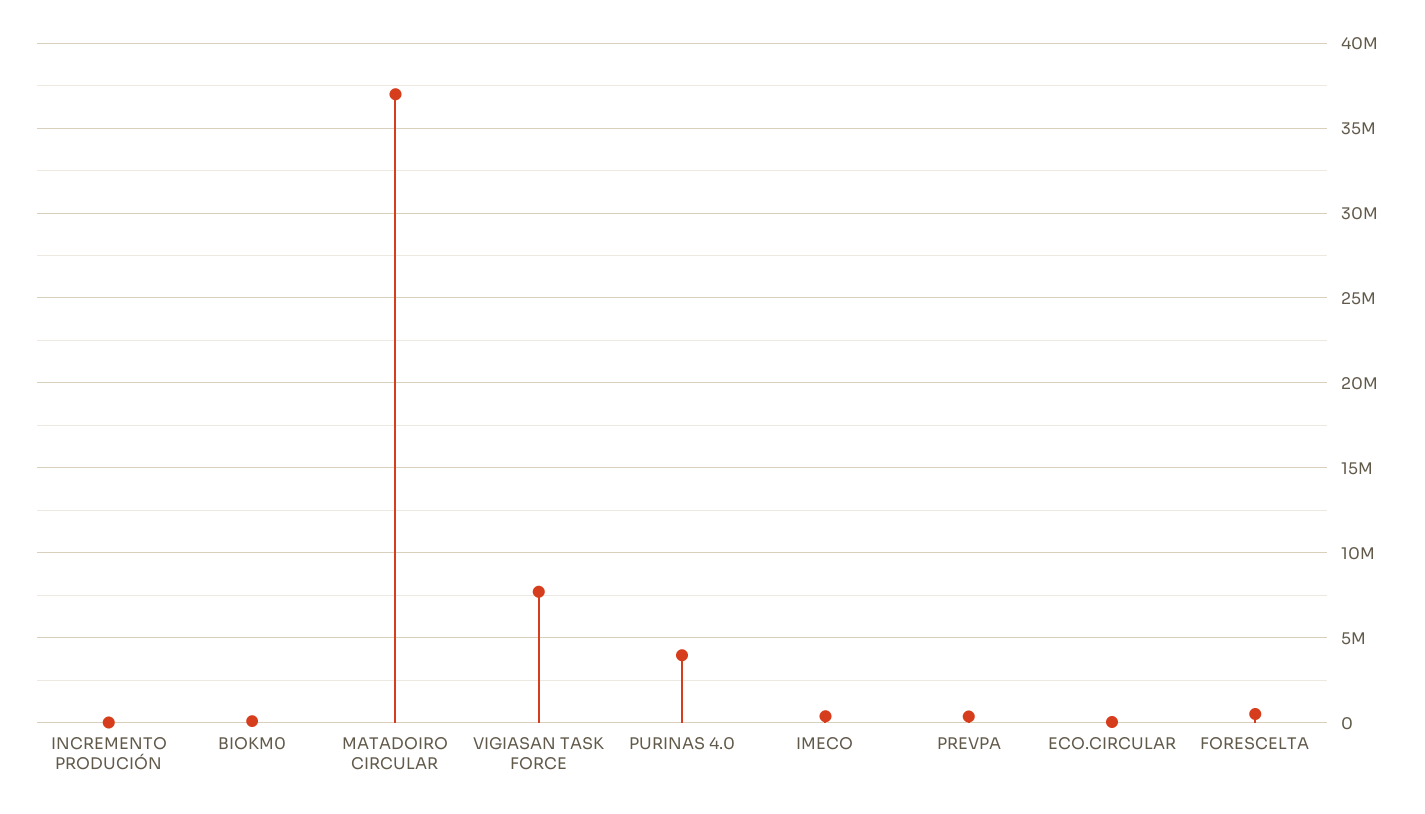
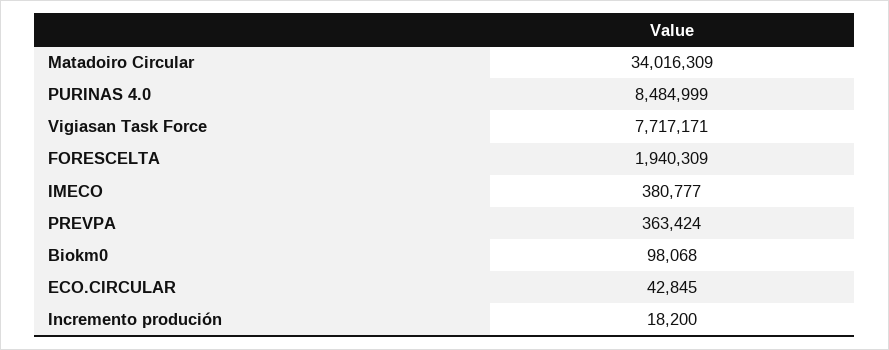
  {
    "INCREMENTO PRODUCIÓN": 18200,
    "BIOKM0": 98068,
-   "MATADOIRO CIRCULAR": 37000000,
+   "MATADOIRO CIRCULAR": 34016309,
    "VIGIASAN TASK FORCE": 7717171,
-   "PURINAS 4.0": 4000000,
+   "PURINAS 4.0": 8484999,
    "IMECO": 380777,
    "PREVPA": 363424,
    "ECO.CIRCULAR": 42845,
-   "FORESCELTA": 500000
+   "FORESCELTA": 1940309
  }

